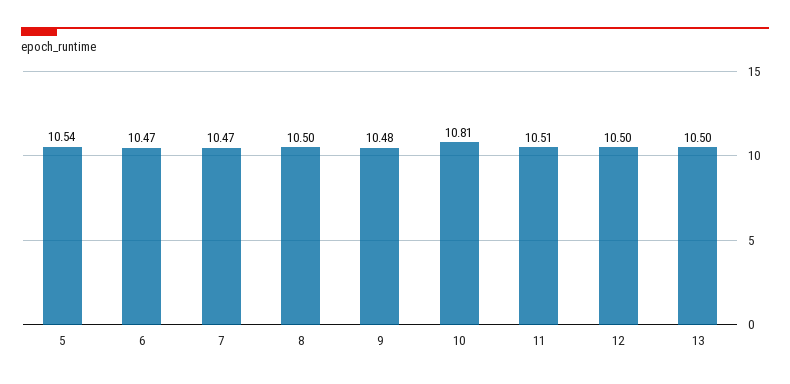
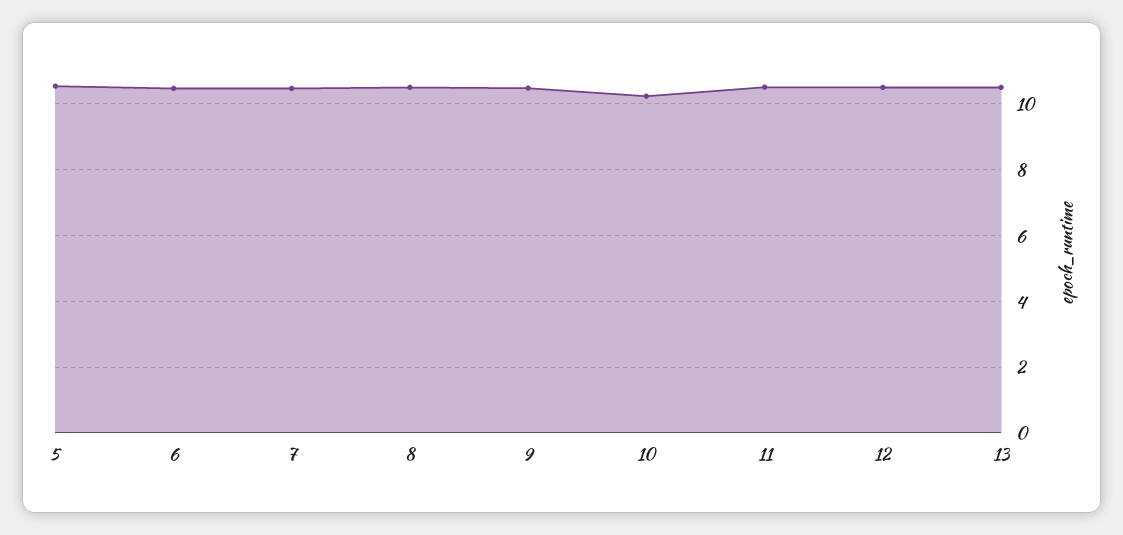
  {
    "5": 10.54,
    "6": 10.47,
    "7": 10.47,
    "8": 10.5,
    "9": 10.48,
-   "10": 10.81,
+   "10": 10.2,
    "11": 10.51,
    "12": 10.5,
    "13": 10.5
  }

